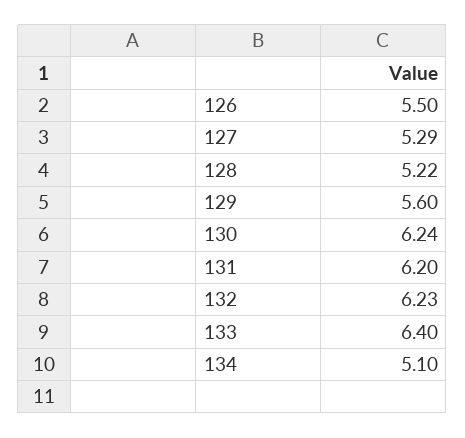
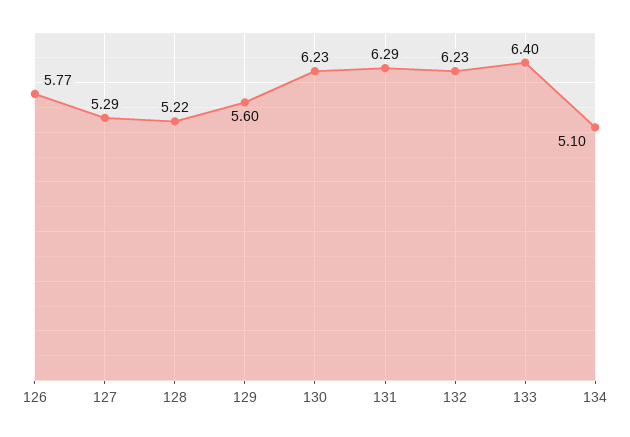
  {
-   "126": 5.5,
+   "126": 5.77,
    "127": 5.29,
    "128": 5.22,
    "129": 5.6,
-   "130": 6.24,
+   "130": 6.23,
-   "131": 6.2,
+   "131": 6.29,
    "132": 6.23,
    "133": 6.4,
    "134": 5.1
  }

